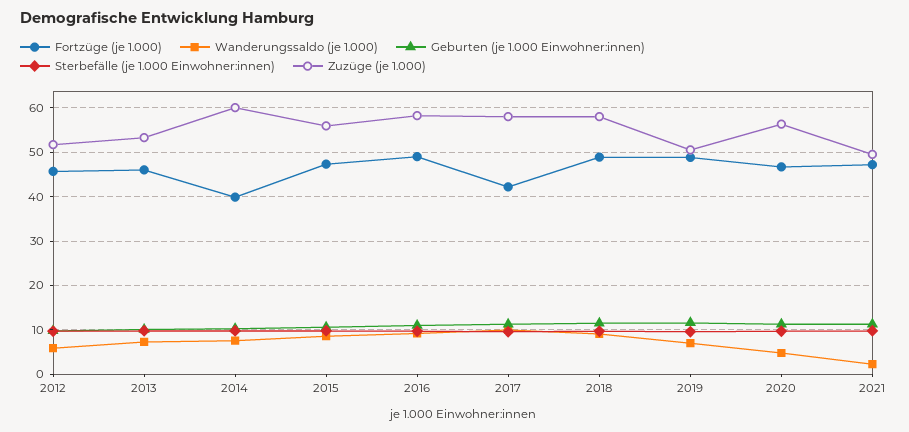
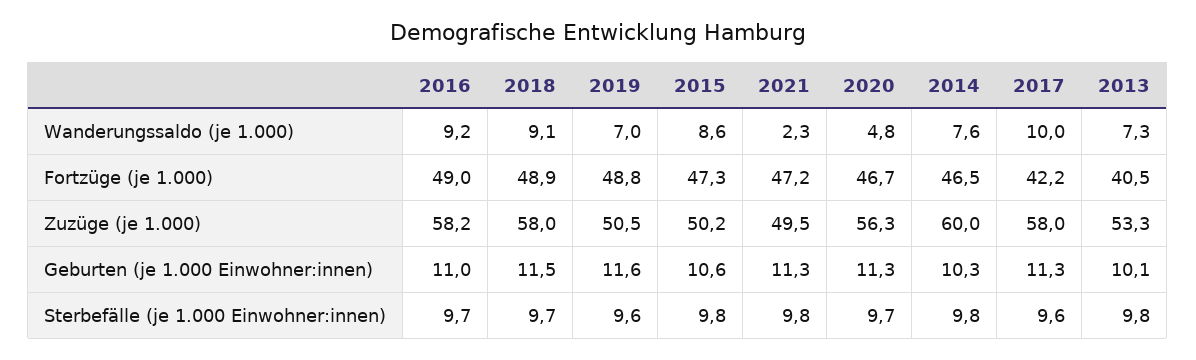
  {
    "Fortzüge (je 1.000)": {
-     "2012": 46,
-     "2013": 46,
+     "2013": 40.5,
-     "2014": 40,
+     "2014": 46.5,
      "2015": 47.3,
      "2016": 49,
      "2017": 42.2,
      "2018": 48.9,
      "2019": 48.8,
      "2020": 46.7,
      "2021": 47.2
    },
    "Wanderungssaldo (je 1.000)": {
-     "2012": 6,
      "2013": 7.3,
      "2014": 7.6,
      "2015": 8.6,
      "2016": 9.2,
      "2017": 10,
      "2018": 9.1,
      "2019": 7,
      "2020": 4.8,
      "2021": 2.3
    },
    "Geburten (je 1.000 Einwohner:innen)": {
-     "2012": 10,
      "2013": 10.1,
      "2014": 10.3,
      "2015": 10.6,
      "2016": 11,
      "2017": 11.3,
      "2018": 11.5,
      "2019": 11.6,
      "2020": 11.3,
      "2021": 11.3
    },
    "Sterbefälle (je 1.000 Einwohner:innen)": {
-     "2012": 10,
      "2013": 9.8,
      "2014": 9.8,
      "2015": 9.8,
      "2016": 9.7,
      "2017": 9.6,
      "2018": 9.7,
      "2019": 9.6,
      "2020": 9.7,
      "2021": 9.8
    },
    "Zuzüge (je 1.000)": {
-     "2012": 52,
      "2013": 53.3,
      "2014": 60,
-     "2015": 56,
+     "2015": 50.2,
      "2016": 58.2,
      "2017": 58,
      "2018": 58,
      "2019": 50.5,
      "2020": 56.3,
      "2021": 49.5
    }
  }

